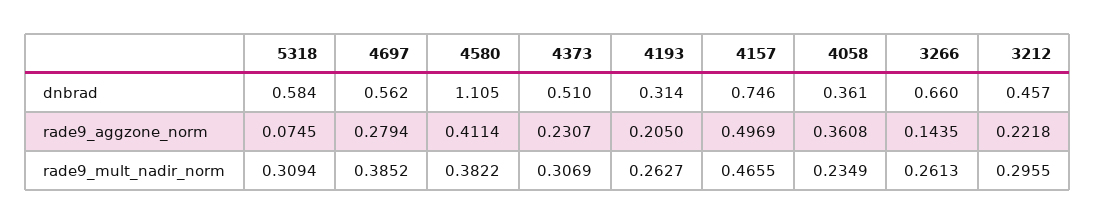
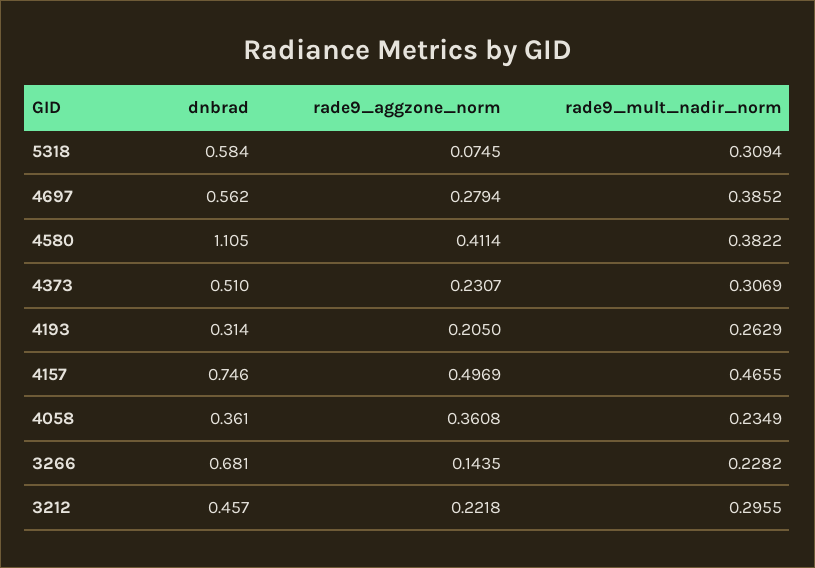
  {
    "5318": {
      "dnbrad": 0.584,
      "rade9_aggzone_norm": 0.0745,
      "rade9_mult_nadir_norm": 0.3094
    },
    "4697": {
      "dnbrad": 0.562,
      "rade9_aggzone_norm": 0.2794,
      "rade9_mult_nadir_norm": 0.3852
    },
    "4580": {
      "dnbrad": 1.105,
      "rade9_aggzone_norm": 0.4114,
      "rade9_mult_nadir_norm": 0.3822
    },
    "4373": {
      "dnbrad": 0.51,
      "rade9_aggzone_norm": 0.2307,
      "rade9_mult_nadir_norm": 0.3069
    },
    "4193": {
      "dnbrad": 0.314,
      "rade9_aggzone_norm": 0.205,
-     "rade9_mult_nadir_norm": 0.2627
+     "rade9_mult_nadir_norm": 0.2629
    },
    "4157": {
      "dnbrad": 0.746,
      "rade9_aggzone_norm": 0.4969,
      "rade9_mult_nadir_norm": 0.4655
    },
    "4058": {
      "dnbrad": 0.361,
      "rade9_aggzone_norm": 0.3608,
      "rade9_mult_nadir_norm": 0.2349
    },
    "3266": {
-     "dnbrad": 0.66,
+     "dnbrad": 0.681,
      "rade9_aggzone_norm": 0.1435,
-     "rade9_mult_nadir_norm": 0.2613
+     "rade9_mult_nadir_norm": 0.2282
    },
    "3212": {
      "dnbrad": 0.457,
      "rade9_aggzone_norm": 0.2218,
      "rade9_mult_nadir_norm": 0.2955
    }
  }

